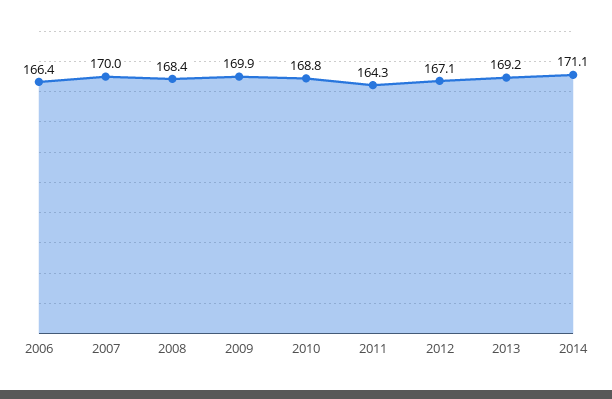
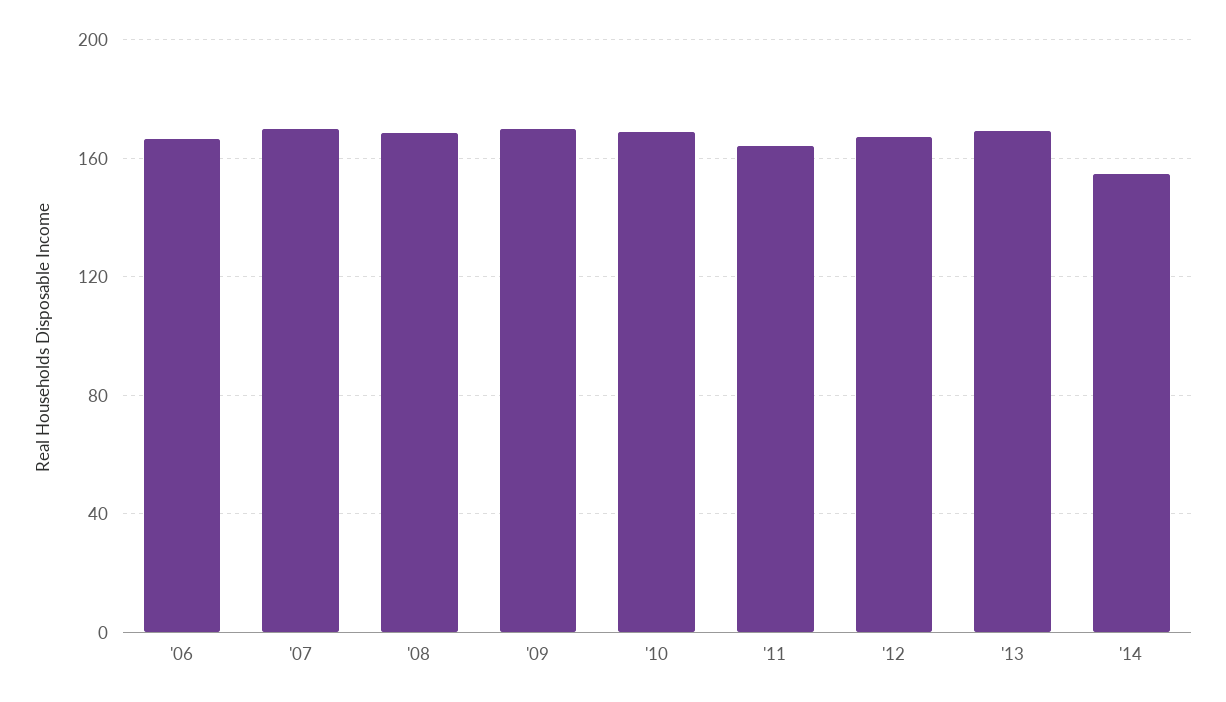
  {
    "2006": 166.4,
    "2007": 170,
    "2008": 168.4,
    "2009": 169.9,
    "2010": 168.8,
    "2011": 164.3,
    "2012": 167.1,
    "2013": 169.2,
-   "2014": 171.1
+   "2014": 155
  }

